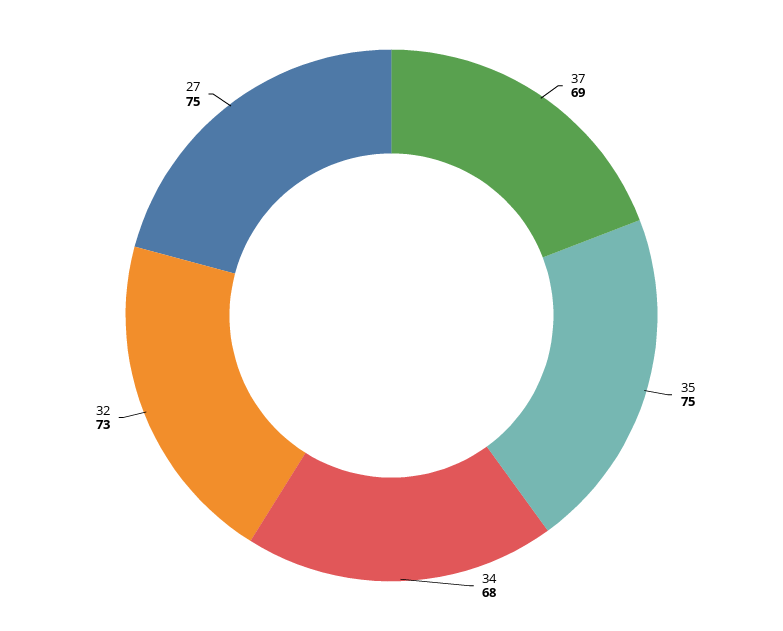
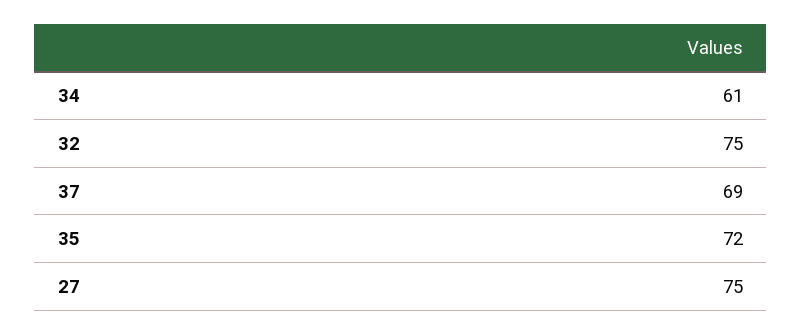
  {
    "37": 69,
-   "35": 75,
+   "35": 72,
-   "34": 68,
+   "34": 61,
-   "32": 73,
+   "32": 75,
    "27": 75
  }

